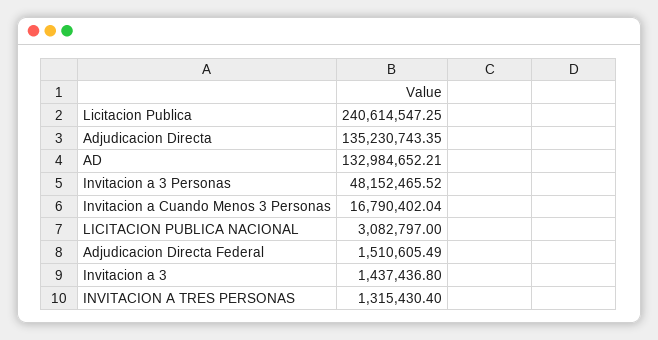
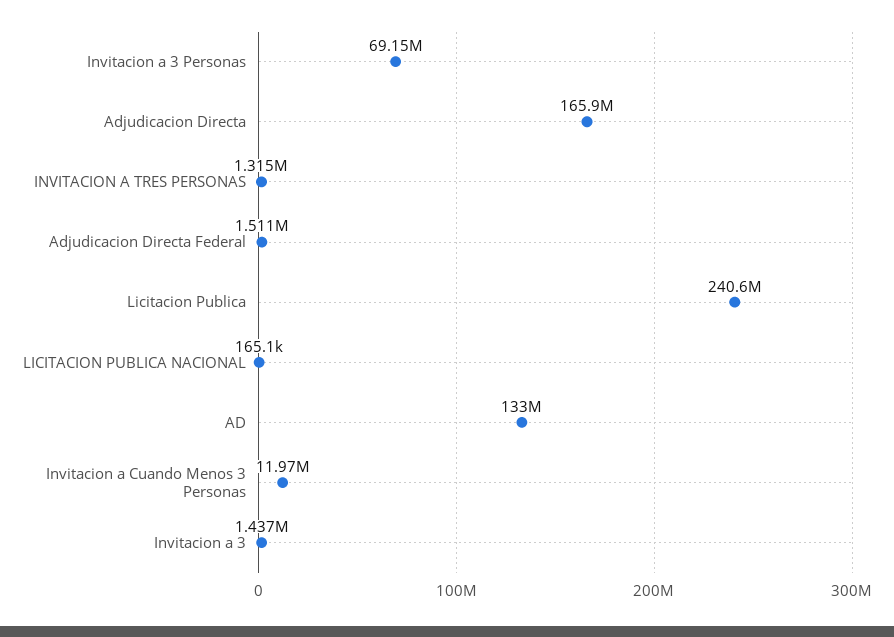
  {
    "Licitacion Publica": 240614547.25,
-   "Adjudicacion Directa": 135230743.35,
+   "Adjudicacion Directa": 165900000,
    "AD": 132984652.21,
-   "Invitacion a 3 Personas": 48152465.52,
+   "Invitacion a 3 Personas": 69150000,
-   "Invitacion a Cuando Menos 3 Personas": 16790402.04,
+   "Invitacion a Cuando Menos 3 Personas": 11970000,
-   "LICITACION PUBLICA NACIONAL": 3082797,
+   "LICITACION PUBLICA NACIONAL": 165100,
    "Adjudicacion Directa Federal": 1510605.49,
    "Invitacion a 3": 1437436.8,
    "INVITACION A TRES PERSONAS": 1315430.4
  }

